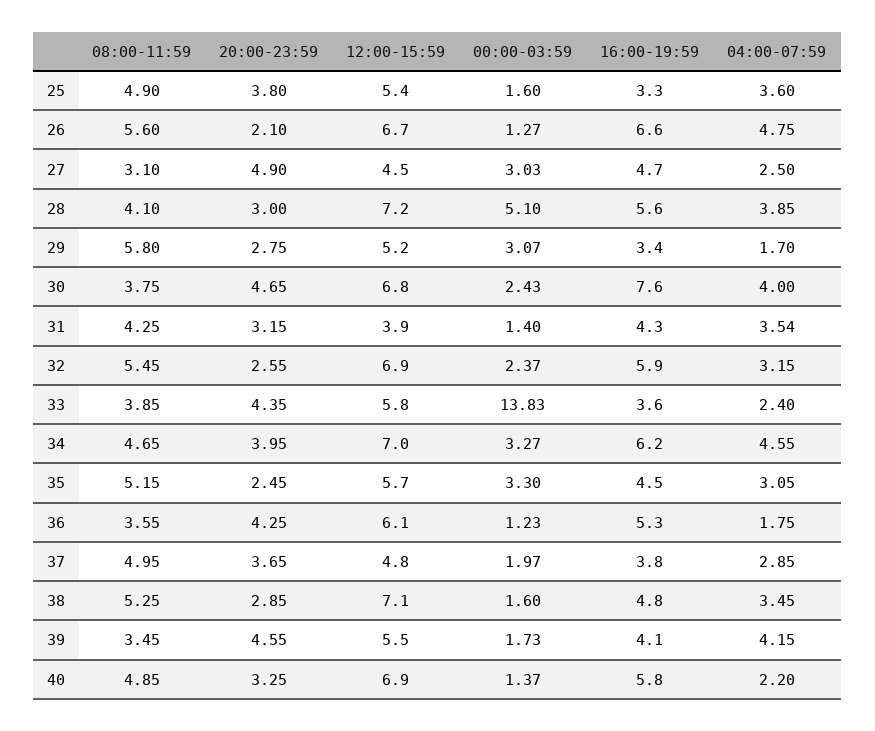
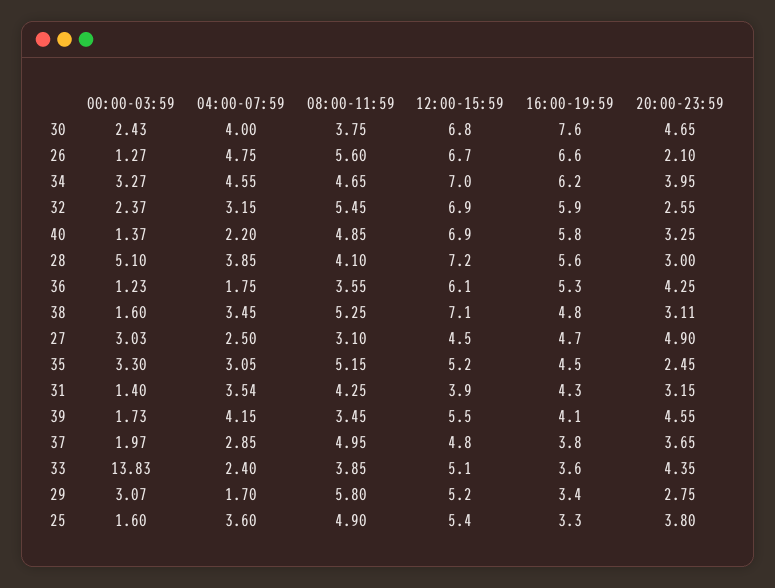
  {
    "08:00-11:59": {
      "25": 4.9,
      "26": 5.6,
      "27": 3.1,
      "28": 4.1,
      "29": 5.8,
      "30": 3.75,
      "31": 4.25,
      "32": 5.45,
      "33": 3.85,
      "34": 4.65,
      "35": 5.15,
      "36": 3.55,
      "37": 4.95,
      "38": 5.25,
      "39": 3.45,
      "40": 4.85
    },
    "20:00-23:59": {
      "25": 3.8,
      "26": 2.1,
      "27": 4.9,
      "28": 3,
      "29": 2.75,
      "30": 4.65,
      "31": 3.15,
      "32": 2.55,
      "33": 4.35,
      "34": 3.95,
      "35": 2.45,
      "36": 4.25,
      "37": 3.65,
-     "38": 2.85,
+     "38": 3.11,
      "39": 4.55,
      "40": 3.25
    },
    "12:00-15:59": {
      "25": 5.4,
      "26": 6.7,
      "27": 4.5,
      "28": 7.2,
      "29": 5.2,
      "30": 6.8,
      "31": 3.9,
      "32": 6.9,
-     "33": 5.8,
+     "33": 5.1,
      "34": 7,
-     "35": 5.7,
+     "35": 5.2,
      "36": 6.1,
      "37": 4.8,
      "38": 7.1,
      "39": 5.5,
      "40": 6.9
    },
    "00:00-03:59": {
      "25": 1.6,
      "26": 1.27,
      "27": 3.03,
      "28": 5.1,
      "29": 3.07,
      "30": 2.43,
      "31": 1.4,
      "32": 2.37,
      "33": 13.83,
      "34": 3.27,
      "35": 3.3,
      "36": 1.23,
      "37": 1.97,
      "38": 1.6,
      "39": 1.73,
      "40": 1.37
    },
    "16:00-19:59": {
      "25": 3.3,
      "26": 6.6,
      "27": 4.7,
      "28": 5.6,
      "29": 3.4,
      "30": 7.6,
      "31": 4.3,
      "32": 5.9,
      "33": 3.6,
      "34": 6.2,
      "35": 4.5,
      "36": 5.3,
      "37": 3.8,
      "38": 4.8,
      "39": 4.1,
      "40": 5.8
    },
    "04:00-07:59": {
      "25": 3.6,
      "26": 4.75,
      "27": 2.5,
      "28": 3.85,
      "29": 1.7,
      "30": 4,
      "31": 3.54,
      "32": 3.15,
      "33": 2.4,
      "34": 4.55,
      "35": 3.05,
      "36": 1.75,
      "37": 2.85,
      "38": 3.45,
      "39": 4.15,
      "40": 2.2
    }
  }

